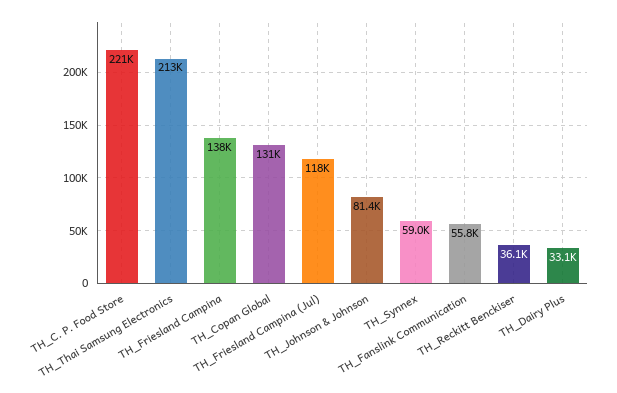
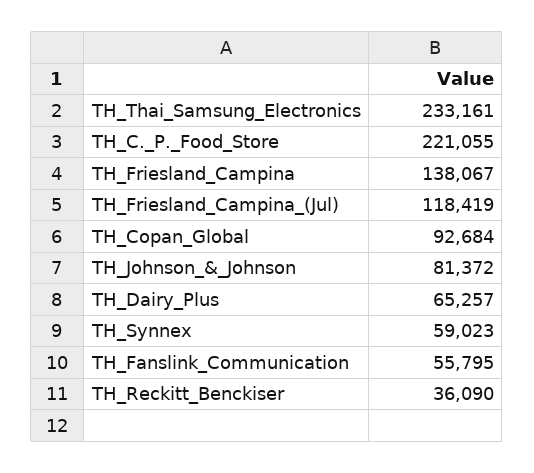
  {
    "TH_C. P. Food Store": 221055,
-   "TH_Thai Samsung Electronics": 213000,
+   "TH_Thai Samsung Electronics": 233161,
    "TH_Friesland Campina": 138067,
-   "TH_Copan Global": 131000,
+   "TH_Copan Global": 92684,
    "TH_Friesland Campina (Jul)": 118419,
    "TH_Johnson & Johnson": 81372,
    "TH_Synnex": 59023,
    "TH_Fanslink Communication": 55795,
    "TH_Reckitt Benckiser": 36090,
-   "TH_Dairy Plus": 33100
+   "TH_Dairy Plus": 65257
  }

